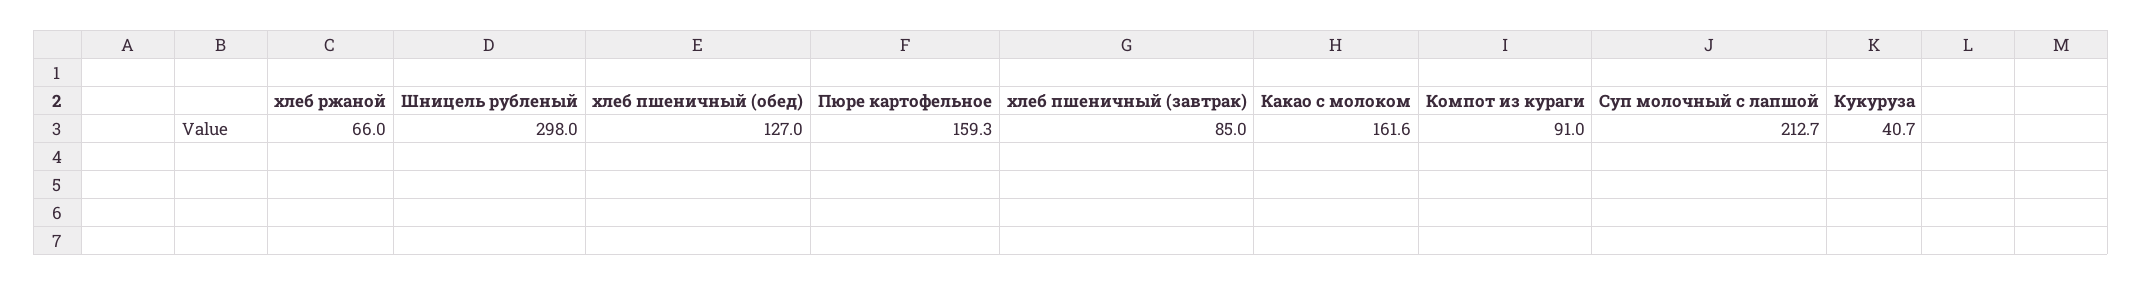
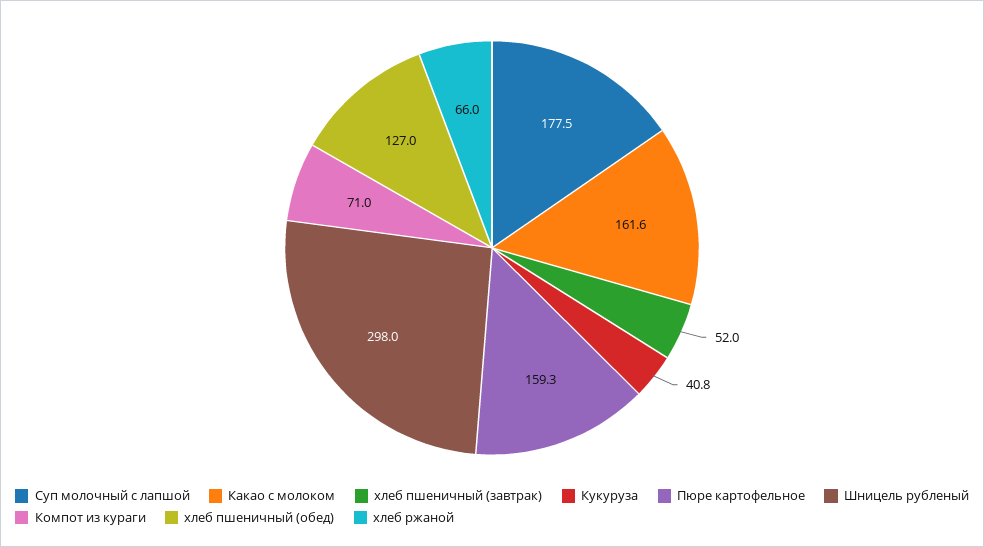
  {
    "хлеб ржаной": 66,
    "Шницель рубленый": 298,
    "хлеб пшеничный (обед)": 127,
    "Пюре картофельное": 159.3,
-   "хлеб пшеничный (завтрак)": 85,
+   "хлеб пшеничный (завтрак)": 52,
    "Какао с молоком": 161.6,
-   "Компот из кураги": 91,
+   "Компот из кураги": 71,
-   "Суп молочный с лапшой": 212.7,
+   "Суп молочный с лапшой": 177.5,
-   "Кукуруза": 40.7
+   "Кукуруза": 40.8
  }

